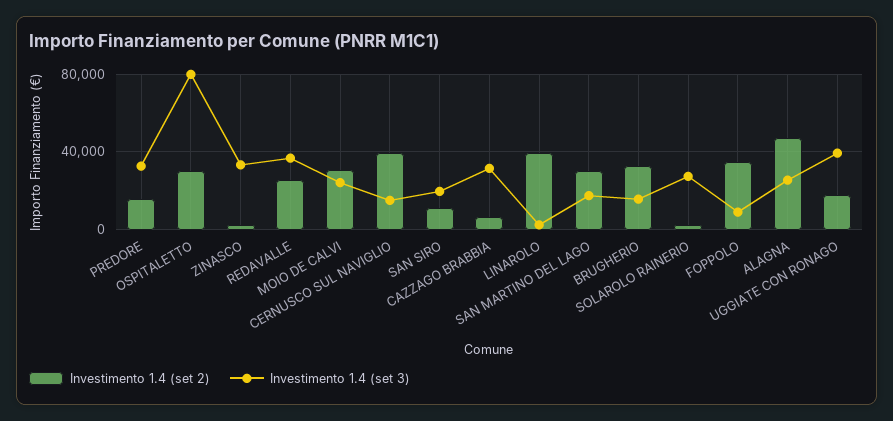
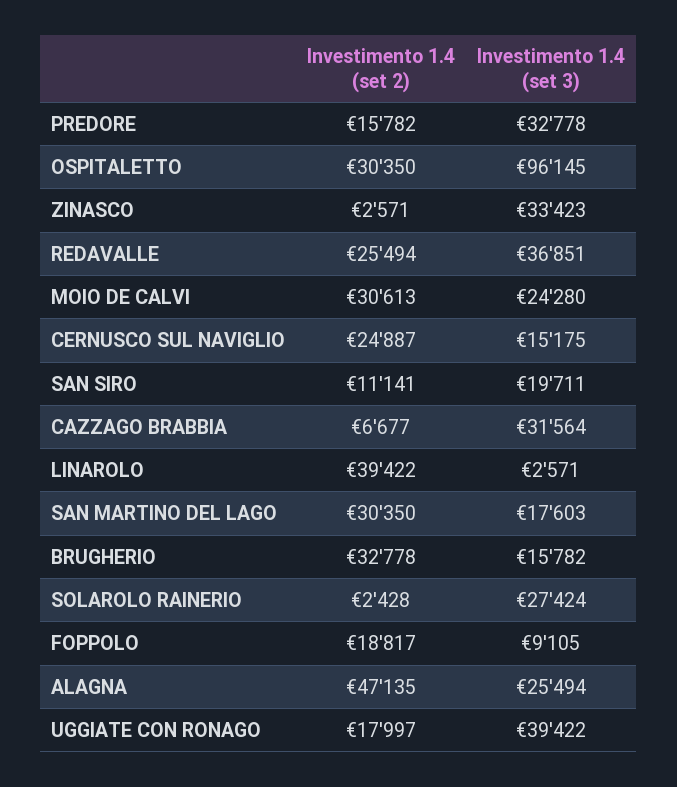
  {
    "Investimento 1.4 (set 2)": {
      "PREDORE": 15782,
      "OSPITALETTO": 30350,
      "ZINASCO": 2571,
      "REDAVALLE": 25494,
      "MOIO DE CALVI": 30613,
-     "CERNUSCO SUL NAVIGLIO": 40000,
+     "CERNUSCO SUL NAVIGLIO": 24887,
      "SAN SIRO": 11141,
      "CAZZAGO BRABBIA": 6677,
      "LINAROLO": 39422,
      "SAN MARTINO DEL LAGO": 30350,
      "BRUGHERIO": 32778,
      "SOLAROLO RAINERIO": 2428,
-     "FOPPOLO": 35000,
+     "FOPPOLO": 18817,
      "ALAGNA": 47135,
      "UGGIATE CON RONAGO": 17997
    },
    "Investimento 1.4 (set 3)": {
      "PREDORE": 32778,
-     "OSPITALETTO": 80000,
+     "OSPITALETTO": 96145,
      "ZINASCO": 33423,
      "REDAVALLE": 36851,
      "MOIO DE CALVI": 24280,
      "CERNUSCO SUL NAVIGLIO": 15175,
      "SAN SIRO": 19711,
      "CAZZAGO BRABBIA": 31564,
      "LINAROLO": 2571,
      "SAN MARTINO DEL LAGO": 17603,
      "BRUGHERIO": 15782,
      "SOLAROLO RAINERIO": 27424,
      "FOPPOLO": 9105,
      "ALAGNA": 25494,
      "UGGIATE CON RONAGO": 39422
    }
  }

